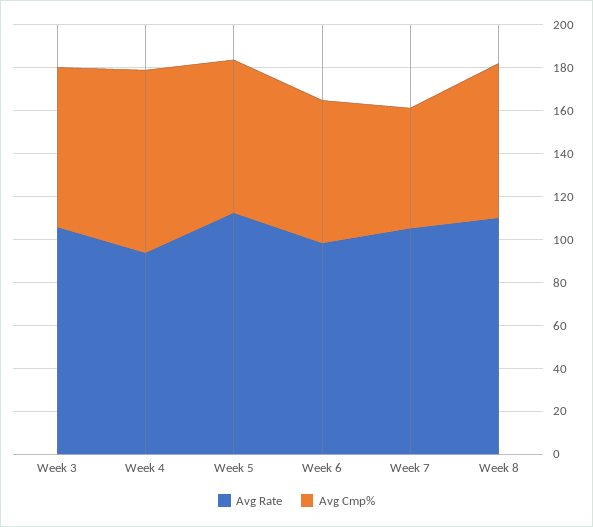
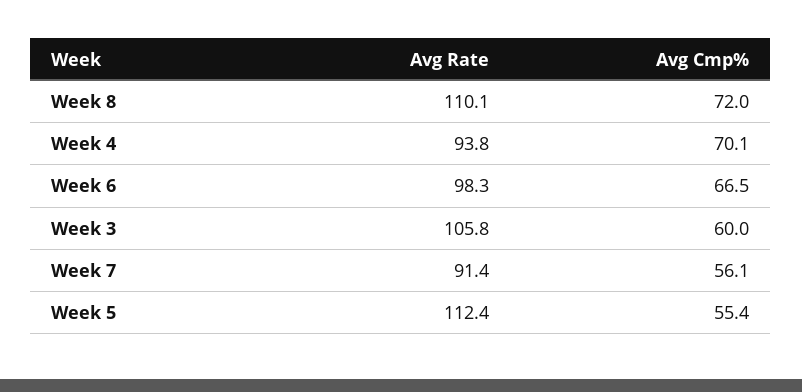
  {
    "Avg Rate": {
      "Week 3": 105.8,
      "Week 4": 93.8,
      "Week 5": 112.4,
      "Week 6": 98.3,
-     "Week 7": 105,
+     "Week 7": 91.4,
      "Week 8": 110.1
    },
    "Avg Cmp%": {
-     "Week 3": 75,
+     "Week 3": 60,
-     "Week 4": 85,
+     "Week 4": 70.1,
-     "Week 5": 70,
+     "Week 5": 55.4,
      "Week 6": 66.5,
      "Week 7": 56.1,
      "Week 8": 72
    }
  }

